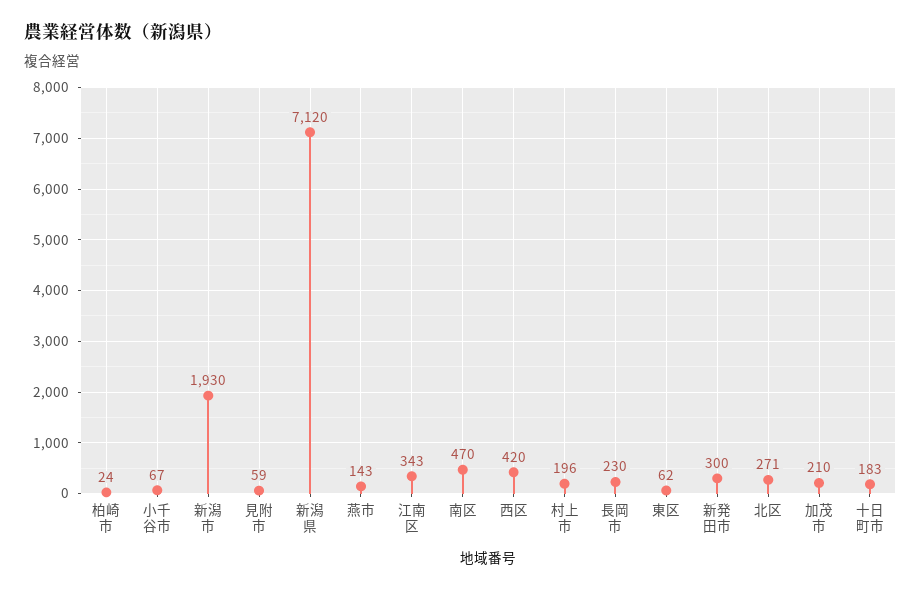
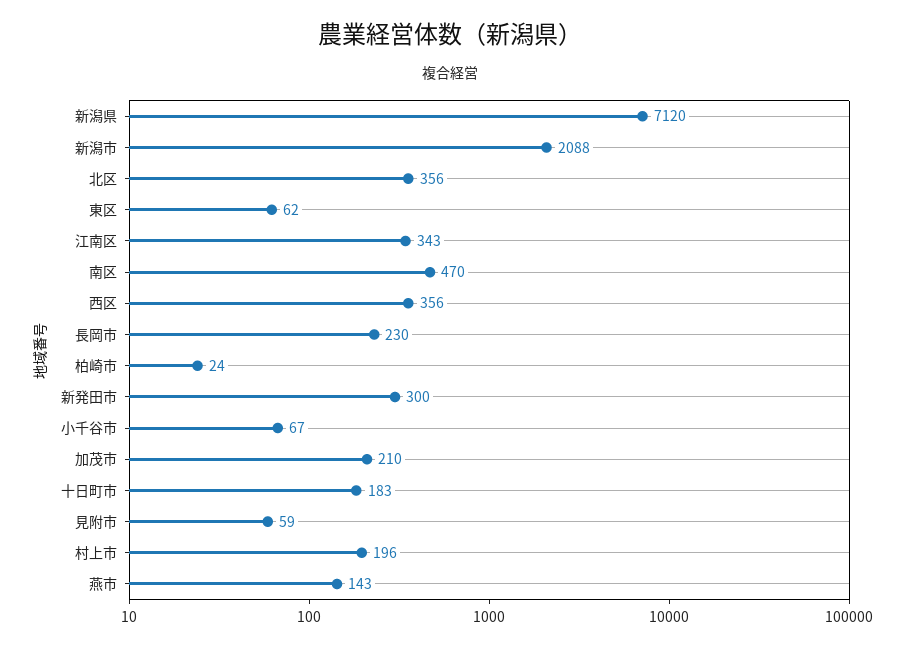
  {
    "柏崎市": 24,
    "小千谷市": 67,
-   "新潟市": 1930,
+   "新潟市": 2088,
    "見附市": 59,
    "新潟県": 7120,
    "燕市": 143,
    "江南区": 343,
    "南区": 470,
-   "西区": 420,
+   "西区": 356,
    "村上市": 196,
    "長岡市": 230,
    "東区": 62,
    "新発田市": 300,
-   "北区": 271,
+   "北区": 356,
    "加茂市": 210,
    "十日町市": 183
  }

